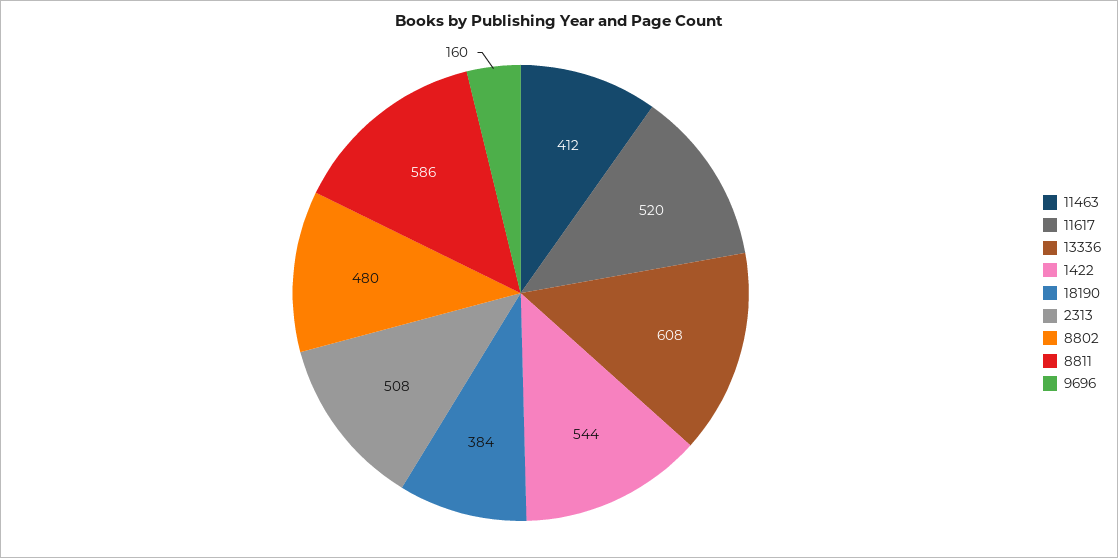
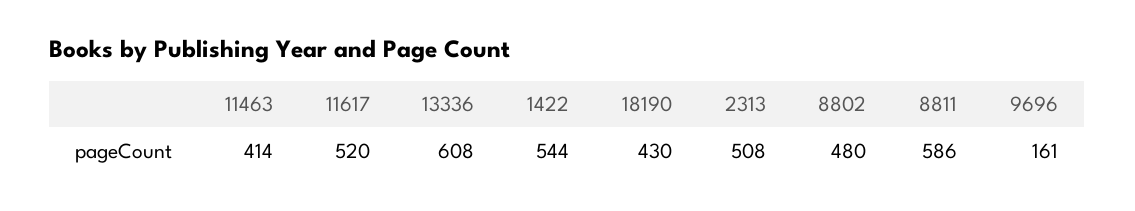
  {
-   "11463": 412,
+   "11463": 414,
    "11617": 520,
    "13336": 608,
    "1422": 544,
-   "18190": 384,
+   "18190": 430,
    "2313": 508,
    "8802": 480,
    "8811": 586,
-   "9696": 160
+   "9696": 161
  }

